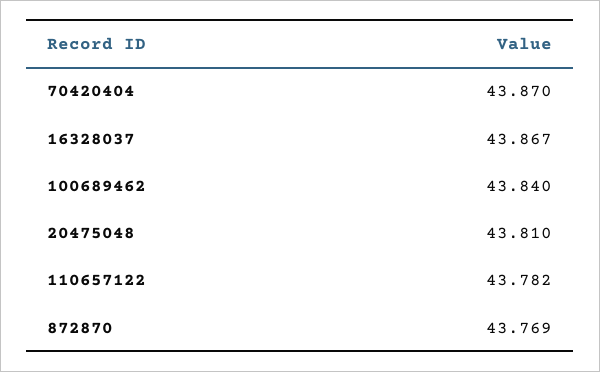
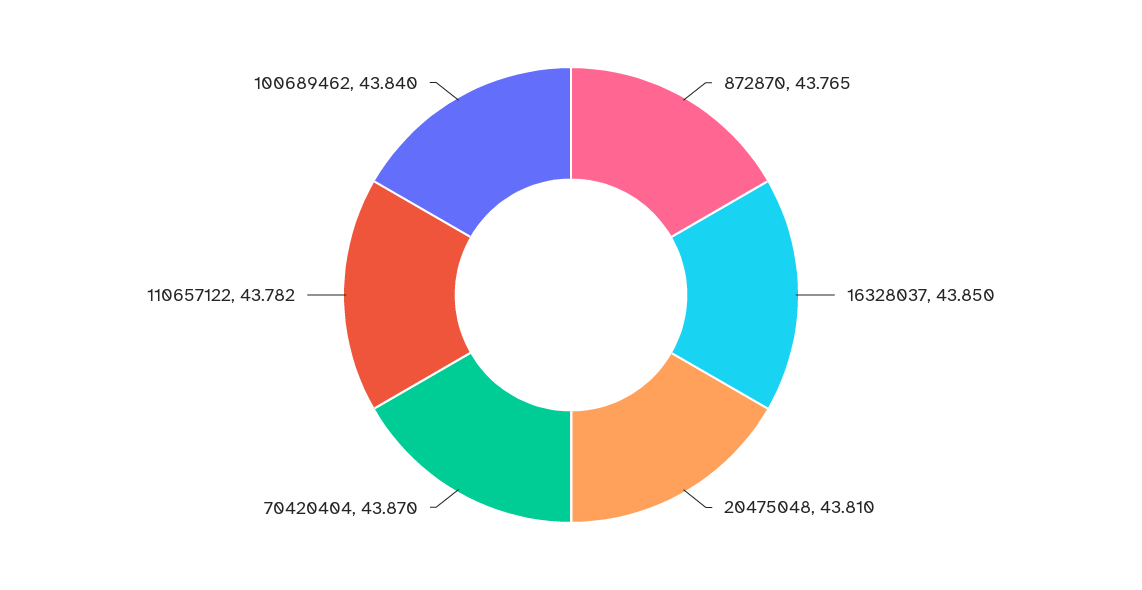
  {
    "70420404": 43.87,
-   "16328037": 43.867,
+   "16328037": 43.85,
    "100689462": 43.84,
    "20475048": 43.81,
    "110657122": 43.782,
-   "872870": 43.769
+   "872870": 43.765
  }

